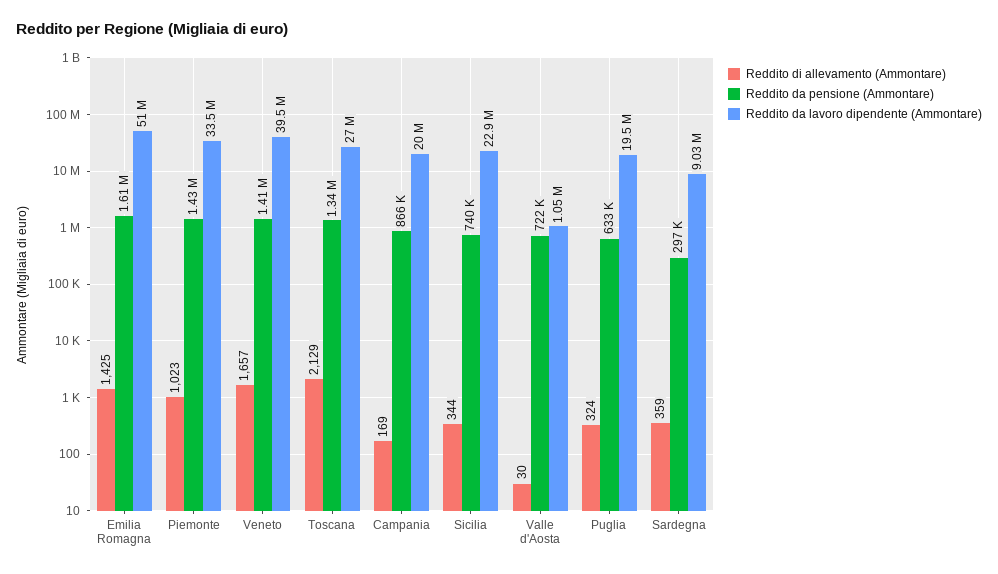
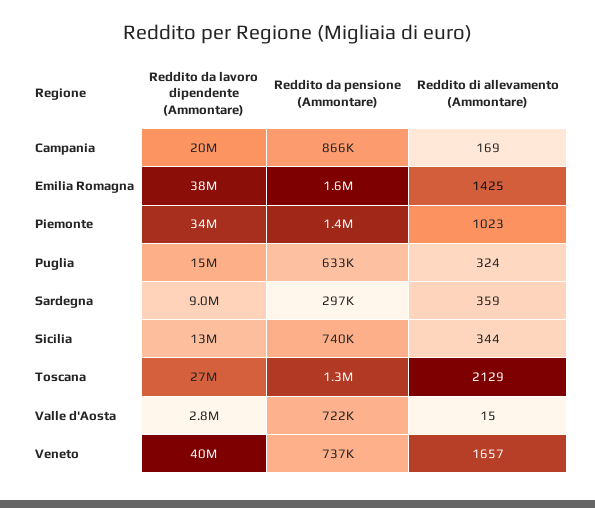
  {
    "Reddito di allevamento (Ammontare)": {
      "Emilia Romagna": 1425,
      "Piemonte": 1023,
      "Veneto": 1657,
      "Toscana": 2129,
      "Campania": 169,
      "Sicilia": 344,
-     "Valle d'Aosta": 30,
+     "Valle d'Aosta": 15,
      "Puglia": 324,
      "Sardegna": 359
    },
    "Reddito da pensione (Ammontare)": {
      "Emilia Romagna": 1610000,
      "Piemonte": 1430000,
-     "Veneto": 1410000,
+     "Veneto": 737000,
      "Toscana": 1340000,
      "Campania": 866000,
      "Sicilia": 740000,
      "Valle d'Aosta": 722000,
      "Puglia": 633000,
      "Sardegna": 297000
    },
    "Reddito da lavoro dipendente (Ammontare)": {
-     "Emilia Romagna": 51000000,
+     "Emilia Romagna": 38000000,
      "Piemonte": 33500000,
      "Veneto": 39500000,
      "Toscana": 27000000,
      "Campania": 20000000,
-     "Sicilia": 22900000,
+     "Sicilia": 13000000,
-     "Valle d'Aosta": 1050000,
+     "Valle d'Aosta": 2800000,
-     "Puglia": 19500000,
+     "Puglia": 15000000,
      "Sardegna": 9030000
    }
  }

